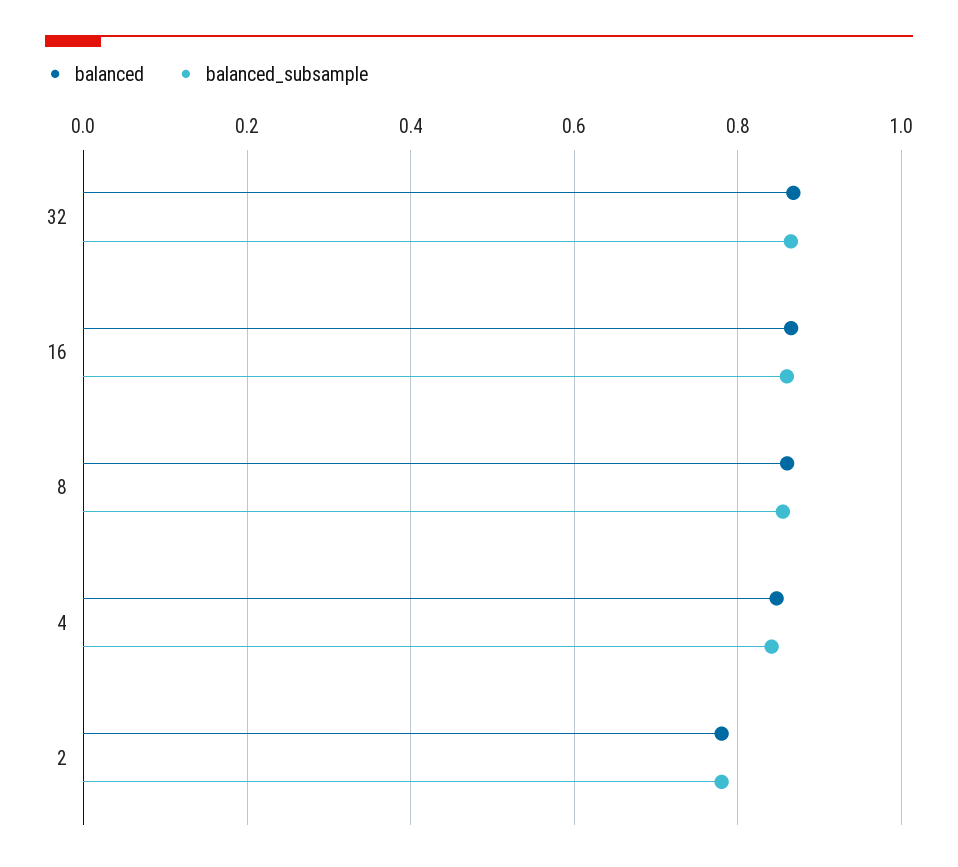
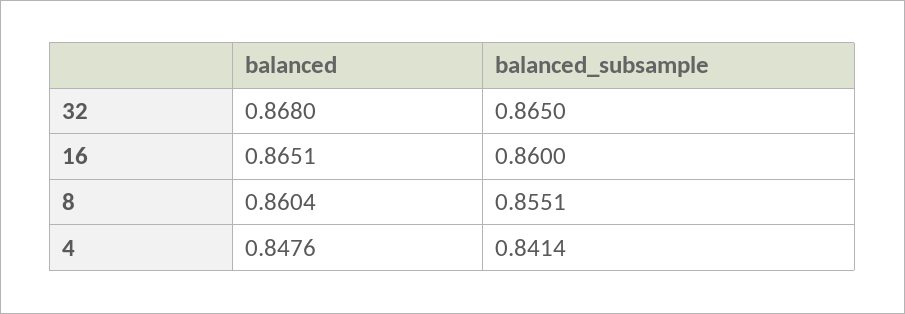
  {
    "balanced": {
      "32": 0.868,
      "16": 0.8651,
      "8": 0.8604,
-     "4": 0.8476,
+     "4": 0.8476
-     "2": 0.78
    },
    "balanced_subsample": {
      "32": 0.865,
      "16": 0.86,
      "8": 0.8551,
-     "4": 0.8414,
+     "4": 0.8414
-     "2": 0.78
    }
  }

